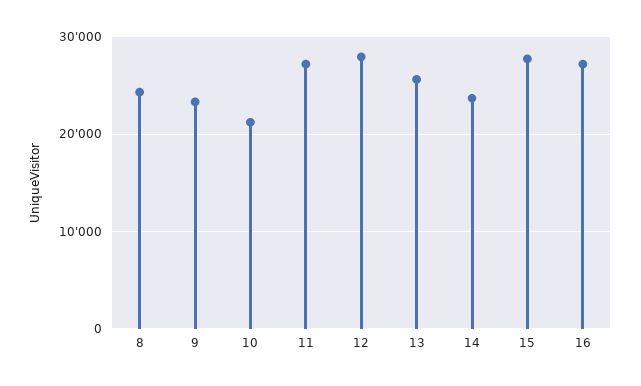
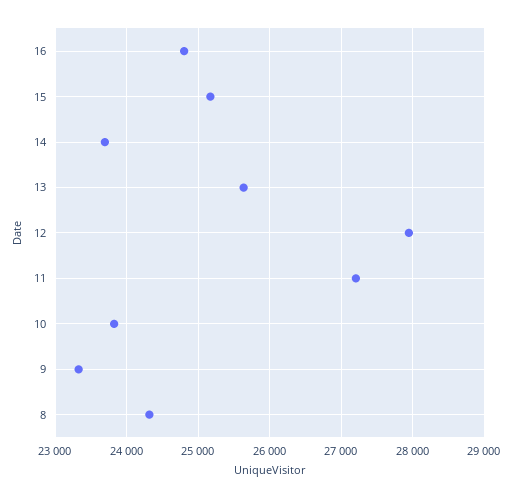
  {
    "8": 24300,
    "9": 23300,
-   "10": 21000,
+   "10": 23800,
    "11": 27200,
    "12": 27900,
    "13": 25600,
    "14": 23700,
-   "15": 28000,
+   "15": 25200,
-   "16": 27000
+   "16": 24800
  }

